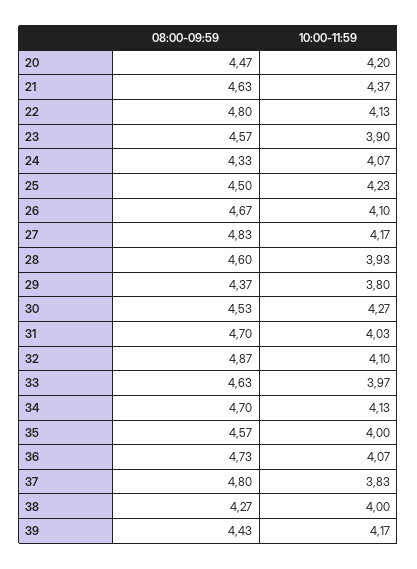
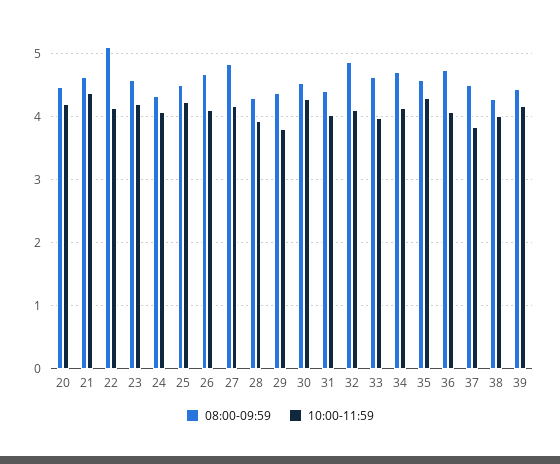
  {
    "08:00-09:59": {
      "20": 4.47,
      "21": 4.63,
-     "22": 4.8,
+     "22": 5.1,
      "23": 4.57,
      "24": 4.33,
      "25": 4.5,
      "26": 4.67,
      "27": 4.83,
-     "28": 4.6,
+     "28": 4.3,
      "29": 4.37,
      "30": 4.53,
-     "31": 4.7,
+     "31": 4.4,
      "32": 4.87,
      "33": 4.63,
      "34": 4.7,
      "35": 4.57,
      "36": 4.73,
-     "37": 4.8,
+     "37": 4.5,
      "38": 4.27,
      "39": 4.43
    },
    "10:00-11:59": {
      "20": 4.2,
      "21": 4.37,
      "22": 4.13,
-     "23": 3.9,
+     "23": 4.2,
      "24": 4.07,
      "25": 4.23,
      "26": 4.1,
      "27": 4.17,
      "28": 3.93,
      "29": 3.8,
      "30": 4.27,
      "31": 4.03,
      "32": 4.1,
      "33": 3.97,
      "34": 4.13,
-     "35": 4,
+     "35": 4.3,
      "36": 4.07,
      "37": 3.83,
      "38": 4,
      "39": 4.17
    }
  }

